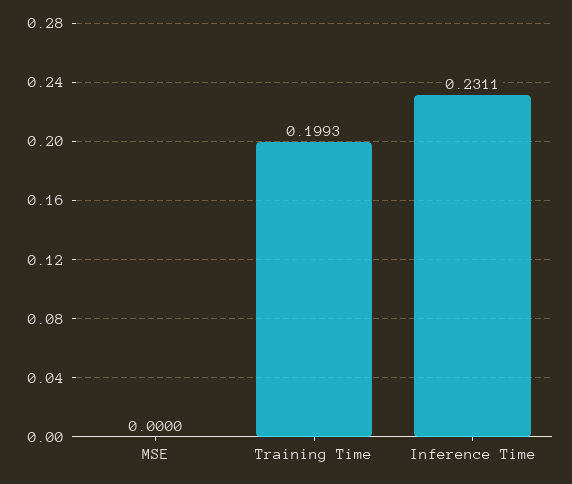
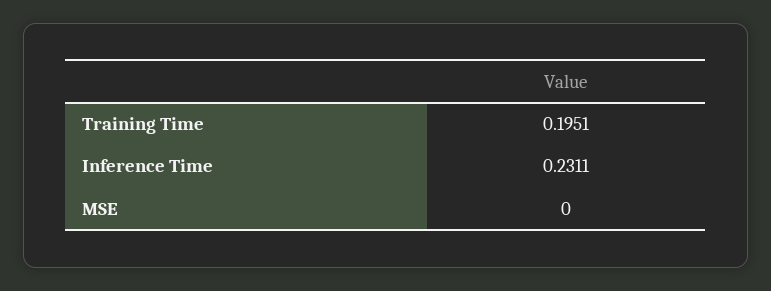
  {
    "MSE": 0,
-   "Training Time": 0.1993,
+   "Training Time": 0.1951,
    "Inference Time": 0.2311
  }

